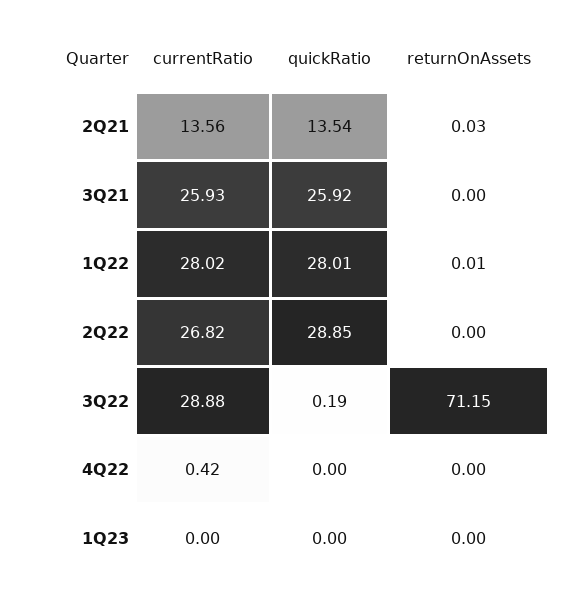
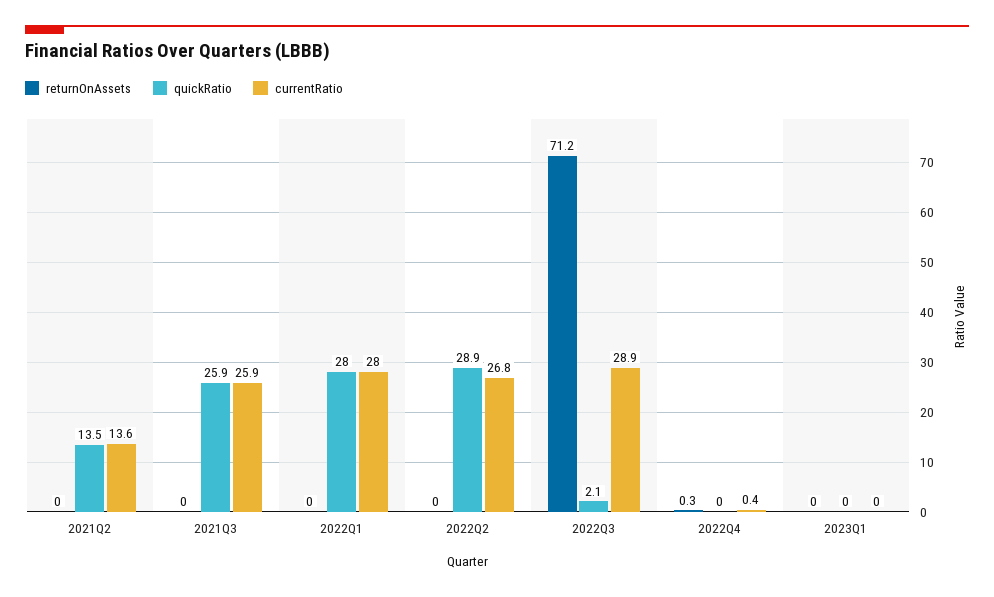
  {
    "currentRatio": {
      "2Q21": 13.56,
      "3Q21": 25.93,
      "1Q22": 28.02,
      "2Q22": 26.82,
      "3Q22": 28.88,
      "4Q22": 0.42,
      "1Q23": 0
    },
    "quickRatio": {
      "2Q21": 13.54,
      "3Q21": 25.92,
      "1Q22": 28.01,
      "2Q22": 28.85,
-     "3Q22": 0.19,
+     "3Q22": 2.1,
      "4Q22": 0,
      "1Q23": 0
    },
    "returnOnAssets": {
      "2Q21": 0.03,
      "3Q21": 0,
      "1Q22": 0.01,
      "2Q22": 0,
      "3Q22": 71.15,
-     "4Q22": 0,
+     "4Q22": 0.3,
      "1Q23": 0
    }
  }

